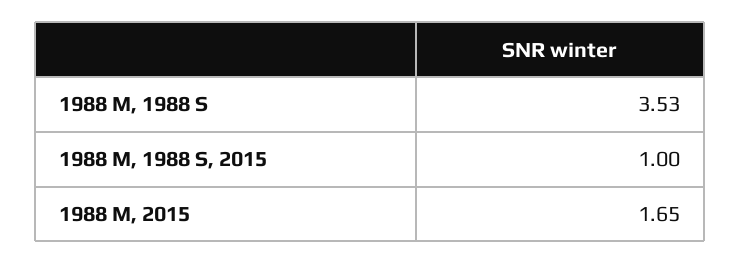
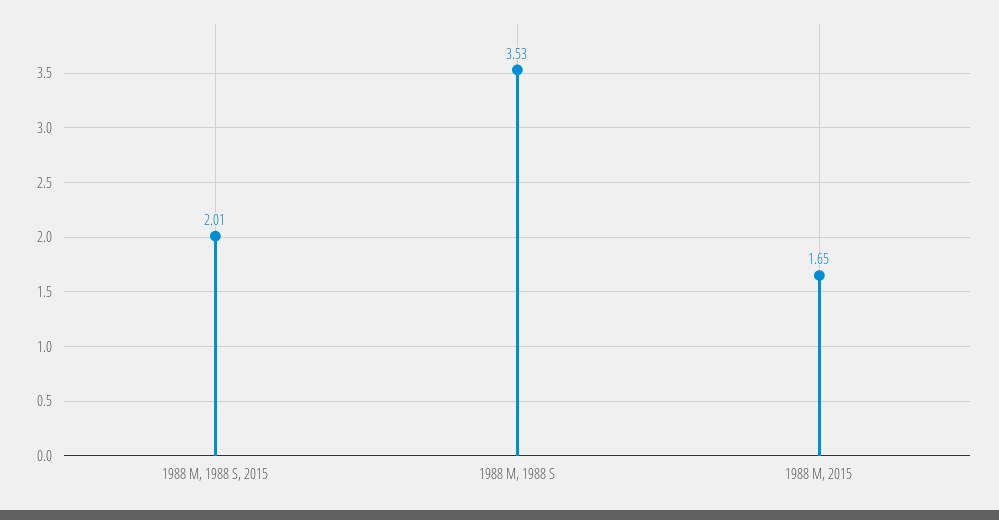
  {
    "1988 M, 1988 S": 3.53,
-   "1988 M, 1988 S, 2015": 1,
+   "1988 M, 1988 S, 2015": 2.01,
    "1988 M, 2015": 1.65
  }

